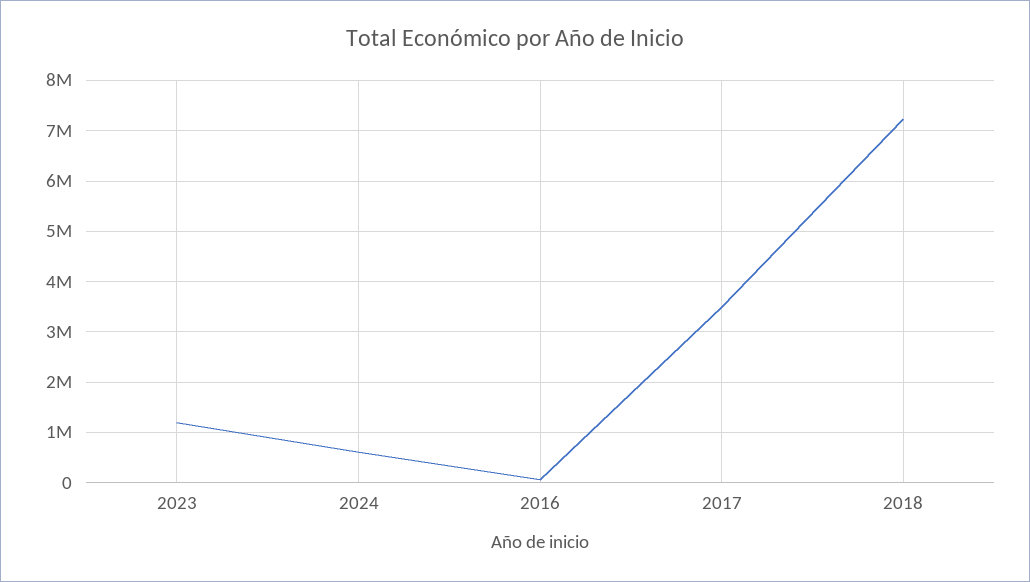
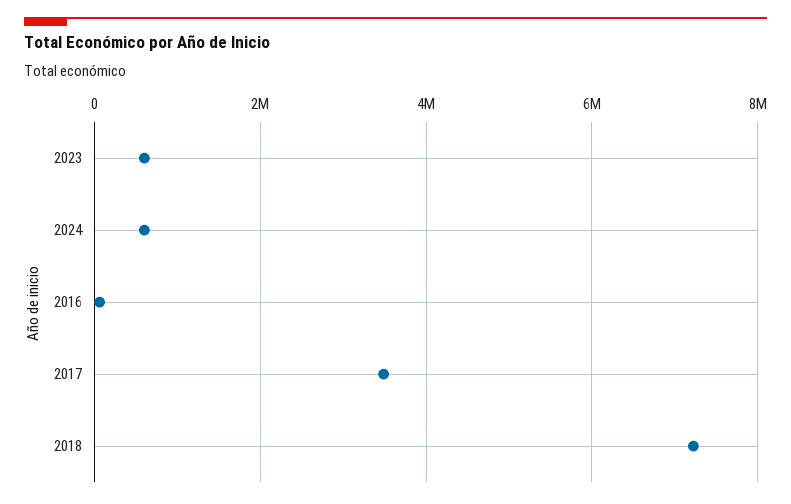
  {
-   "2023": 1200000,
+   "2023": 600000,
    "2024": 600000,
    "2016": 0,
    "2017": 3400000,
    "2018": 7200000
  }

